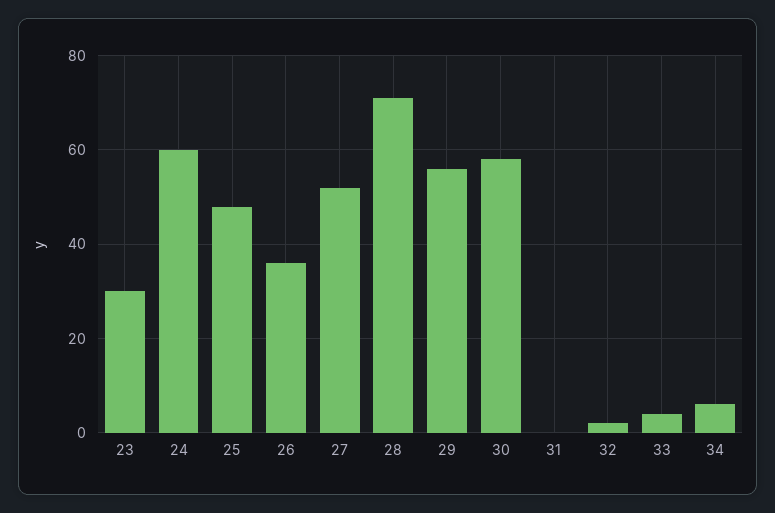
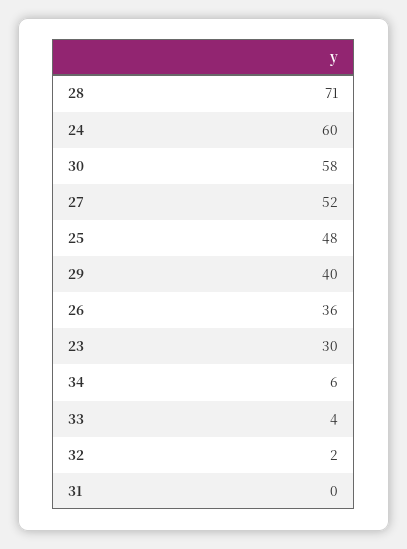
  {
    "23": 30,
    "24": 60,
    "25": 48,
    "26": 36,
    "27": 52,
    "28": 71,
-   "29": 55,
+   "29": 40,
    "30": 58,
    "31": 0,
    "32": 2,
    "33": 4,
    "34": 6
  }

